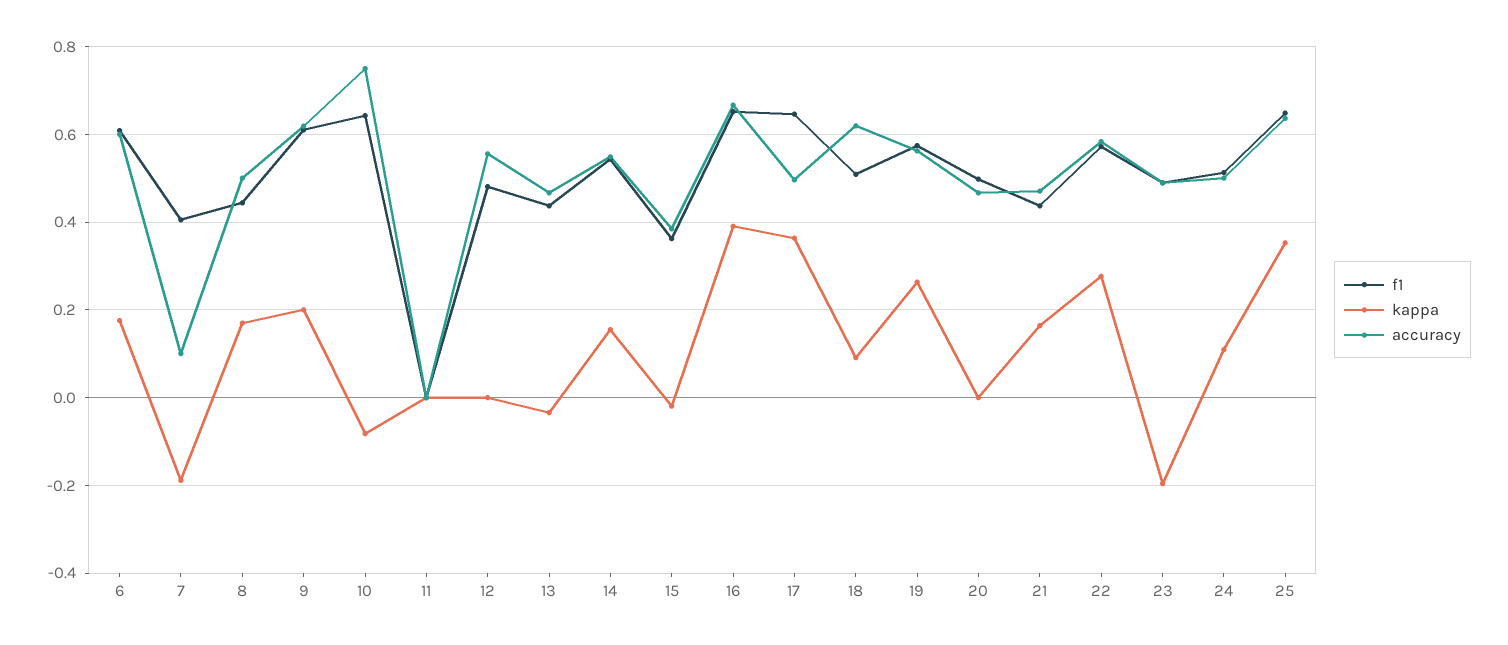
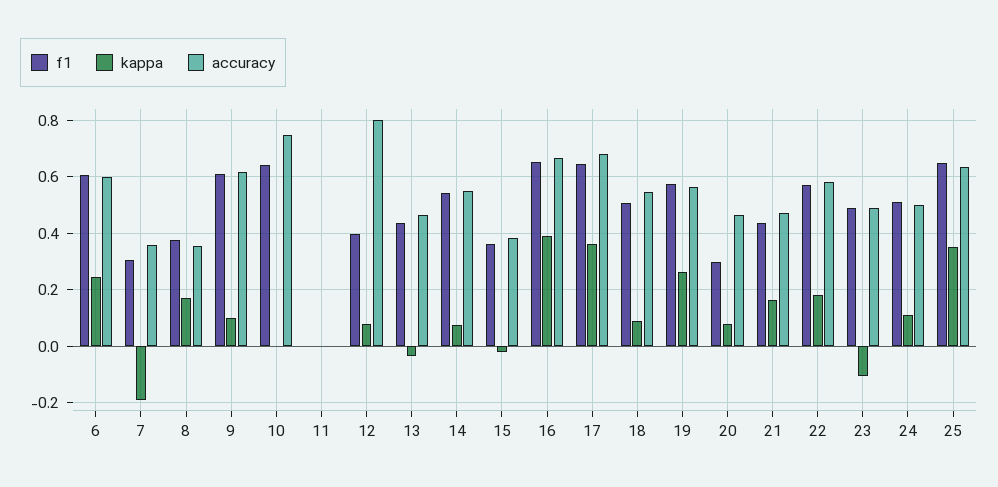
  {
    "f1": {
      "6": 0.6,
-     "7": 0.4,
+     "7": 0.3,
-     "8": 0.44,
+     "8": 0.375,
      "9": 0.6,
      "10": 0.64,
      "11": 0,
-     "12": 0.48,
+     "12": 0.4,
      "13": 0.44,
      "14": 0.54,
      "15": 0.36,
      "16": 0.66,
      "17": 0.64,
      "18": 0.5,
      "19": 0.58,
-     "20": 0.5,
+     "20": 0.3,
      "21": 0.44,
      "22": 0.58,
      "23": 0.48,
      "24": 0.52,
      "25": 0.64
    },
    "kappa": {
-     "6": 0.18,
+     "6": 0.25,
      "7": -0.18,
      "8": 0.16,
-     "9": 0.2,
+     "9": 0.1,
-     "10": -0.08,
+     "10": 0,
      "11": 0,
-     "12": 0,
+     "12": 0.075,
      "13": -0.04,
-     "14": 0.16,
+     "14": 0.075,
      "15": -0.02,
      "16": 0.4,
      "17": 0.36,
      "18": 0.1,
      "19": 0.26,
-     "20": 0,
+     "20": 0.075,
      "21": 0.16,
-     "22": 0.28,
+     "22": 0.175,
-     "23": -0.2,
+     "23": -0.1,
      "24": 0.1,
      "25": 0.36
    },
    "accuracy": {
      "6": 0.6,
-     "7": 0.1,
+     "7": 0.35,
-     "8": 0.5,
+     "8": 0.35,
      "9": 0.62,
      "10": 0.76,
      "11": 0,
-     "12": 0.56,
+     "12": 0.8,
      "13": 0.46,
      "14": 0.54,
      "15": 0.38,
      "16": 0.66,
-     "17": 0.5,
+     "17": 0.675,
-     "18": 0.62,
+     "18": 0.55,
      "19": 0.56,
      "20": 0.46,
      "21": 0.48,
      "22": 0.58,
      "23": 0.48,
      "24": 0.5,
      "25": 0.64
    }
  }

